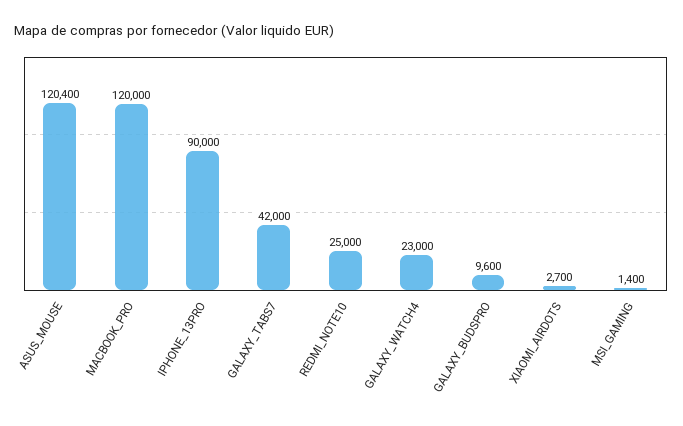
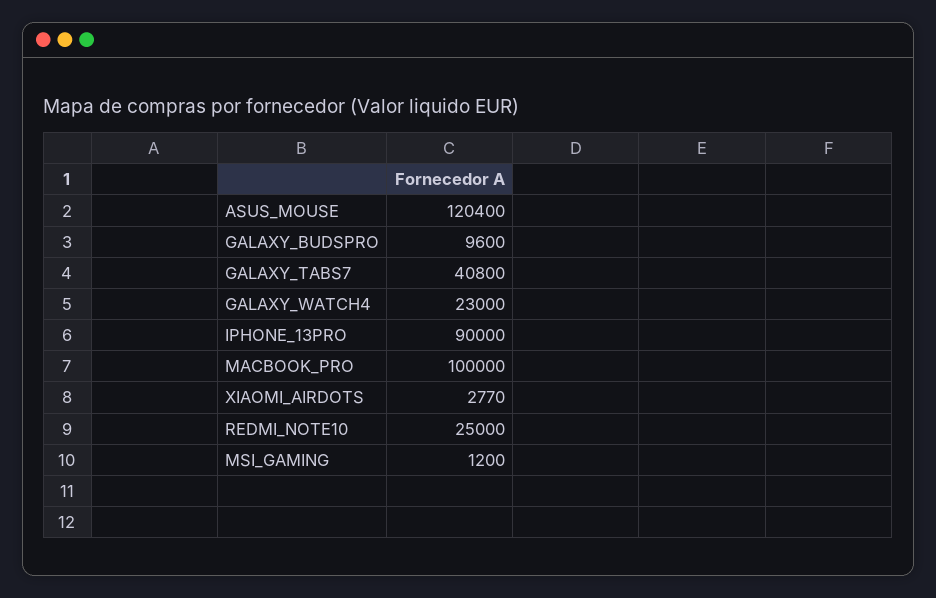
  {
    "ASUS_MOUSE": 120400,
-   "MACBOOK_PRO": 120000,
+   "MACBOOK_PRO": 100000,
    "IPHONE_13PRO": 90000,
-   "GALAXY_TABS7": 42000,
+   "GALAXY_TABS7": 40800,
    "REDMI_NOTE10": 25000,
    "GALAXY_WATCH4": 23000,
    "GALAXY_BUDSPRO": 9600,
-   "XIAOMI_AIRDOTS": 2700,
+   "XIAOMI_AIRDOTS": 2770,
-   "MSI_GAMING": 1400
+   "MSI_GAMING": 1200
  }

